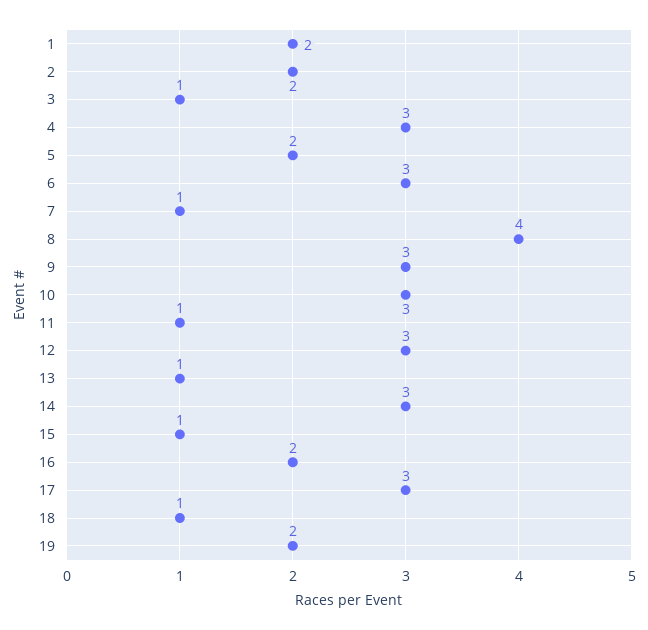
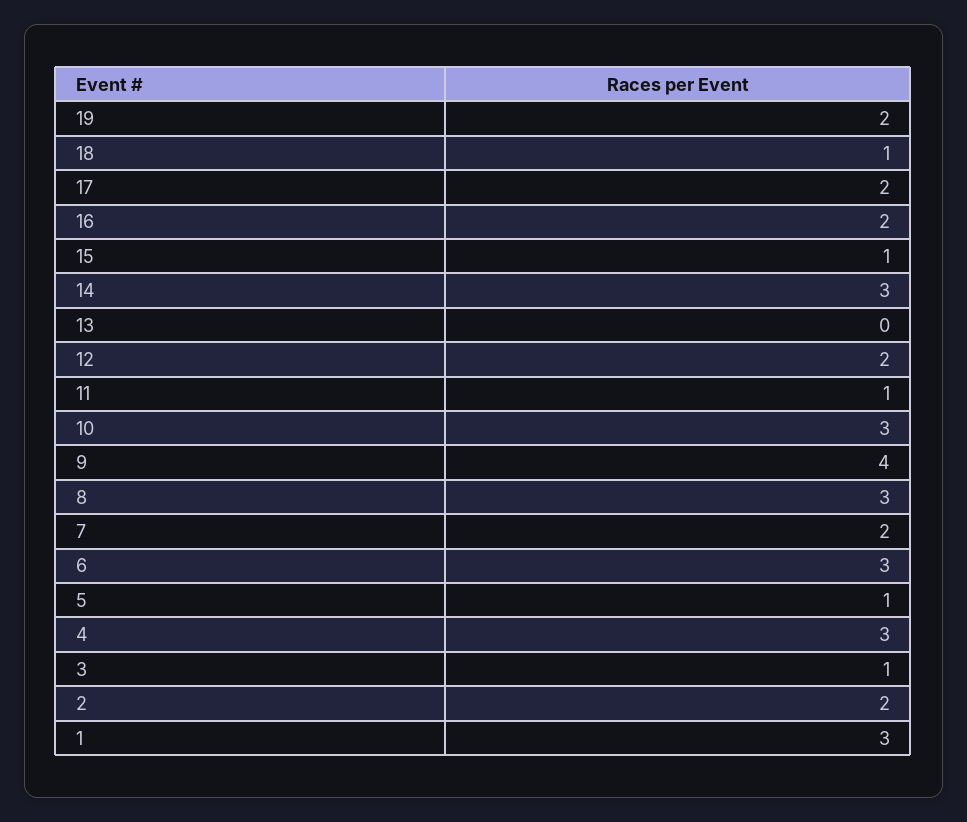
  {
-   "1": 2,
+   "1": 3,
    "2": 2,
    "3": 1,
    "4": 3,
-   "5": 2,
+   "5": 1,
    "6": 3,
-   "7": 1,
+   "7": 2,
-   "8": 4,
+   "8": 3,
-   "9": 3,
+   "9": 4,
    "10": 3,
    "11": 1,
-   "12": 3,
+   "12": 2,
-   "13": 1,
+   "13": 0,
    "14": 3,
    "15": 1,
    "16": 2,
-   "17": 3,
+   "17": 2,
    "18": 1,
    "19": 2
  }

